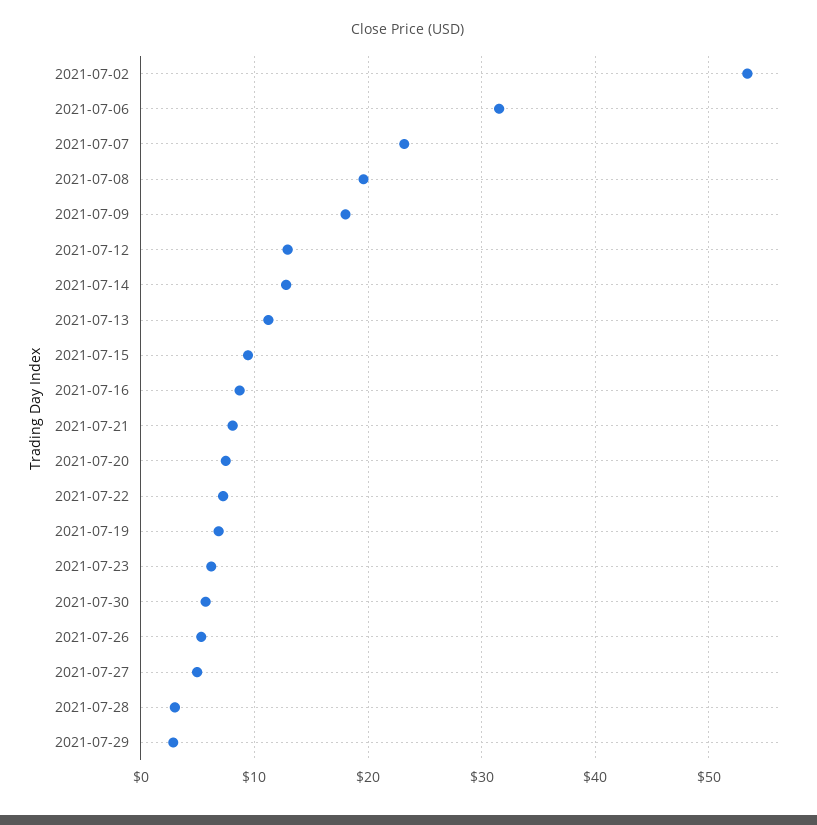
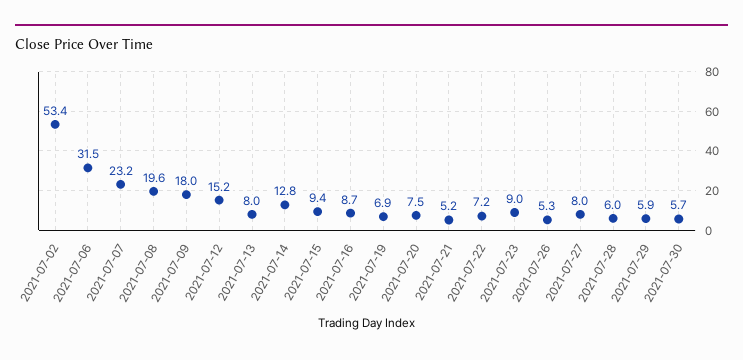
  {
    "2021-07-02": 53.4,
    "2021-07-06": 31.5,
    "2021-07-07": 23.2,
    "2021-07-08": 19.6,
    "2021-07-09": 18,
-   "2021-07-12": 13,
+   "2021-07-12": 15.2,
    "2021-07-14": 12.8,
-   "2021-07-13": 11,
+   "2021-07-13": 8,
    "2021-07-15": 9.4,
    "2021-07-16": 8.7,
-   "2021-07-21": 8,
+   "2021-07-21": 5.2,
    "2021-07-20": 7.5,
    "2021-07-22": 7.2,
    "2021-07-19": 6.9,
-   "2021-07-23": 6,
+   "2021-07-23": 9,
    "2021-07-30": 5.7,
    "2021-07-26": 5.3,
-   "2021-07-27": 5,
+   "2021-07-27": 8,
-   "2021-07-28": 3,
+   "2021-07-28": 6,
-   "2021-07-29": 3
+   "2021-07-29": 5.9
  }

